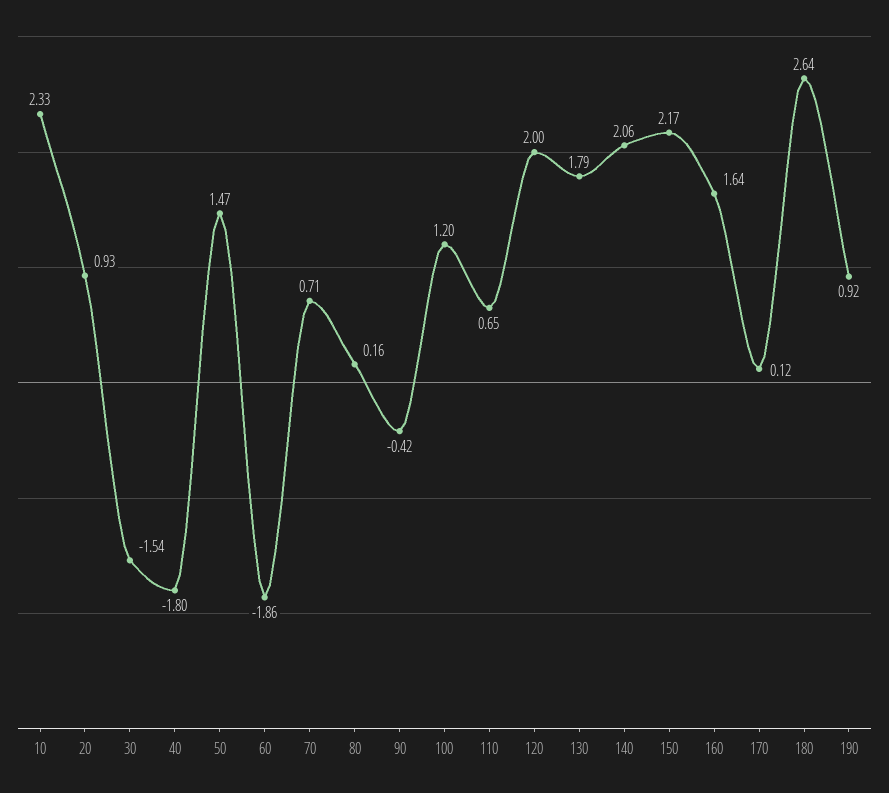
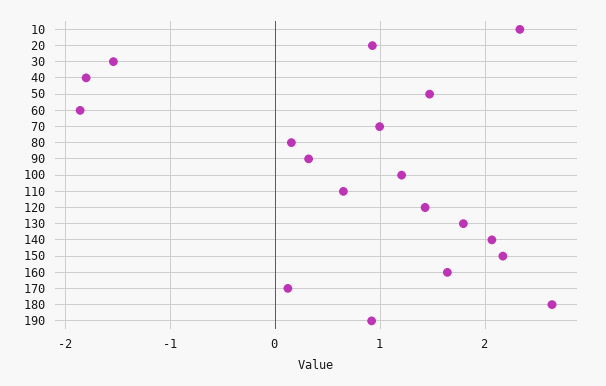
  {
    "10": 2.33,
    "20": 0.93,
    "30": -1.54,
    "40": -1.8,
    "50": 1.47,
    "60": -1.86,
-   "70": 0.71,
+   "70": 1,
    "80": 0.16,
-   "90": -0.42,
+   "90": 0.3,
    "100": 1.2,
    "110": 0.65,
-   "120": 2,
+   "120": 1.4,
    "130": 1.79,
    "140": 2.06,
    "150": 2.17,
    "160": 1.64,
    "170": 0.12,
    "180": 2.64,
    "190": 0.92
  }

